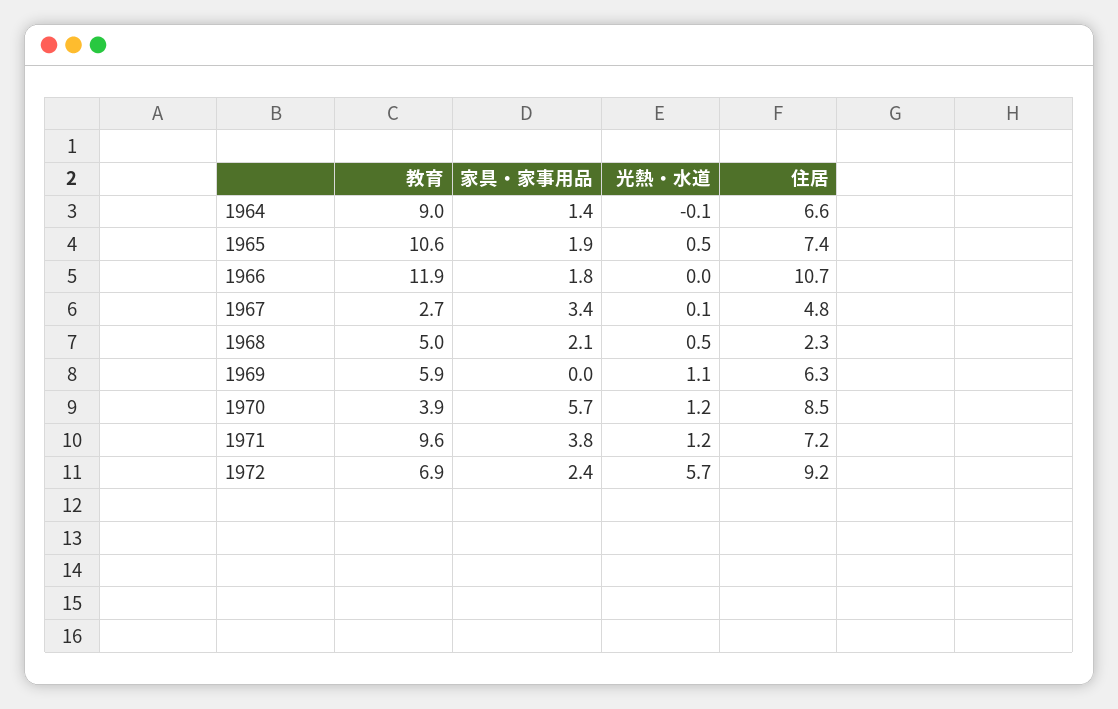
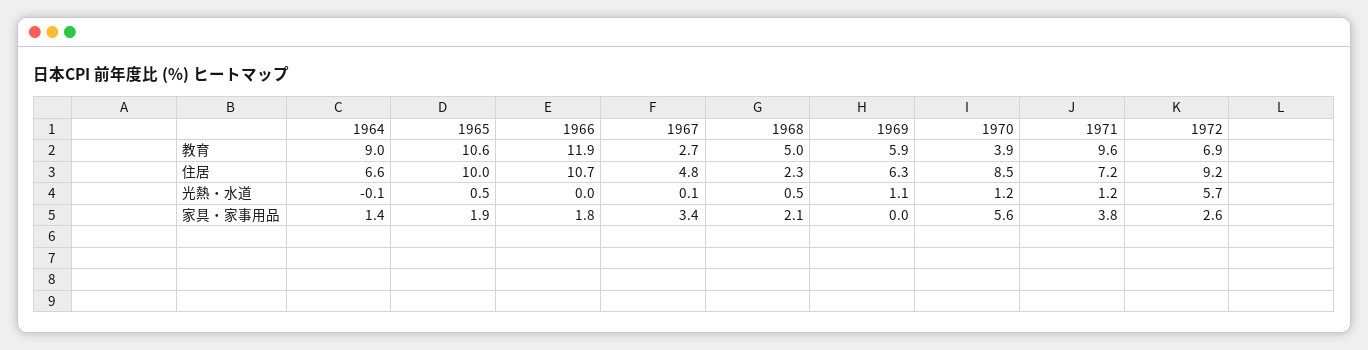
  {
    "教育": {
      "1964": 9,
      "1965": 10.6,
      "1966": 11.9,
      "1967": 2.7,
      "1968": 5,
      "1969": 5.9,
      "1970": 3.9,
      "1971": 9.6,
      "1972": 6.9
    },
    "家具・家事用品": {
      "1964": 1.4,
      "1965": 1.9,
      "1966": 1.8,
      "1967": 3.4,
      "1968": 2.1,
      "1969": 0,
-     "1970": 5.7,
+     "1970": 5.6,
      "1971": 3.8,
-     "1972": 2.4
+     "1972": 2.6
    },
    "光熱・水道": {
      "1964": -0.1,
      "1965": 0.5,
      "1966": 0,
      "1967": 0.1,
      "1968": 0.5,
      "1969": 1.1,
      "1970": 1.2,
      "1971": 1.2,
      "1972": 5.7
    },
    "住居": {
      "1964": 6.6,
-     "1965": 7.4,
+     "1965": 10,
      "1966": 10.7,
      "1967": 4.8,
      "1968": 2.3,
      "1969": 6.3,
      "1970": 8.5,
      "1971": 7.2,
      "1972": 9.2
    }
  }

